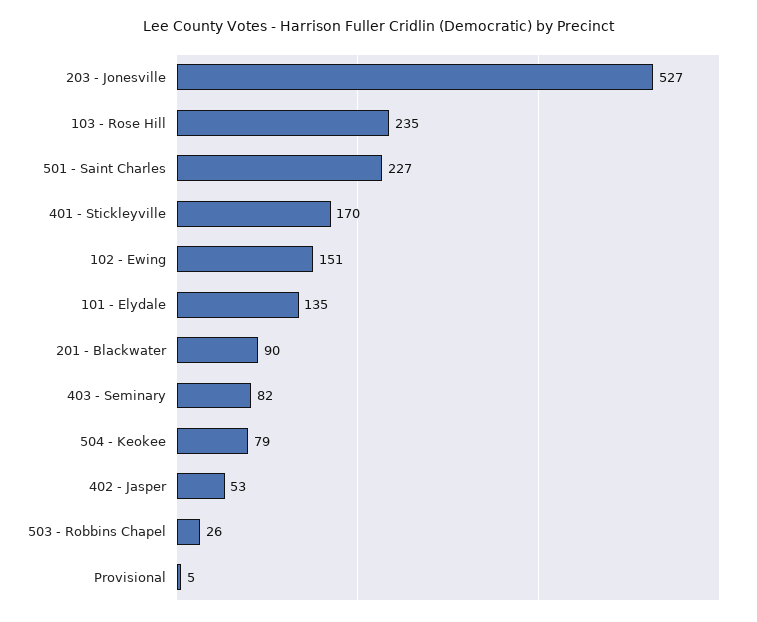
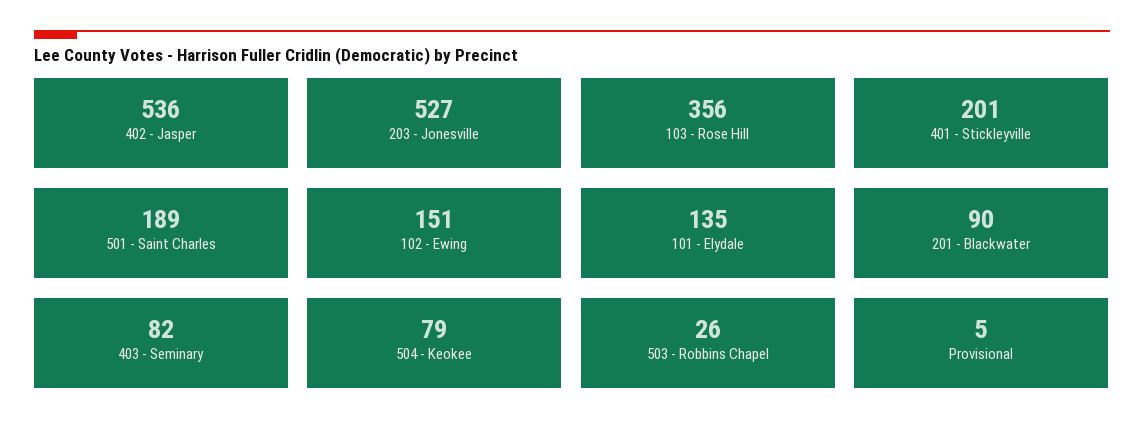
  {
    "203 - Jonesville": 527,
-   "103 - Rose Hill": 235,
+   "103 - Rose Hill": 356,
-   "501 - Saint Charles": 227,
+   "501 - Saint Charles": 189,
-   "401 - Stickleyville": 170,
+   "401 - Stickleyville": 201,
    "102 - Ewing": 151,
    "101 - Elydale": 135,
    "201 - Blackwater": 90,
    "403 - Seminary": 82,
    "504 - Keokee": 79,
-   "402 - Jasper": 53,
+   "402 - Jasper": 536,
    "503 - Robbins Chapel": 26,
    "Provisional": 5
  }

